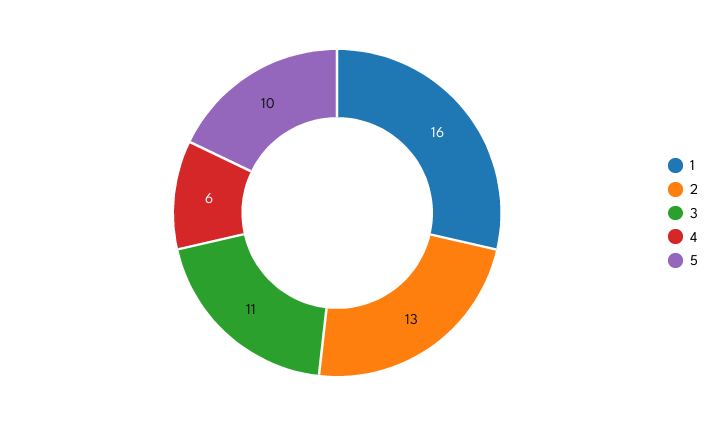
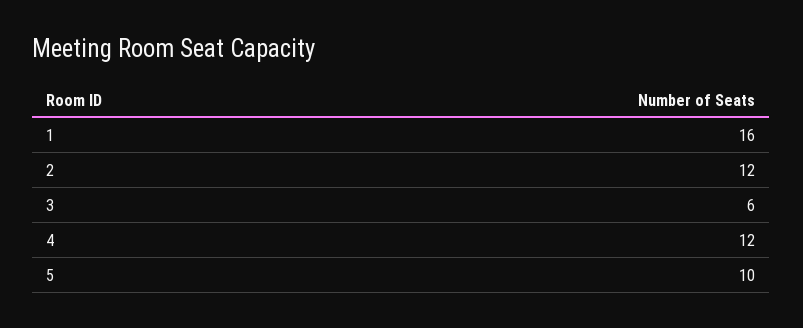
  {
    "1": 16,
-   "2": 13,
+   "2": 12,
-   "3": 11,
+   "3": 6,
-   "4": 6,
+   "4": 12,
    "5": 10
  }

